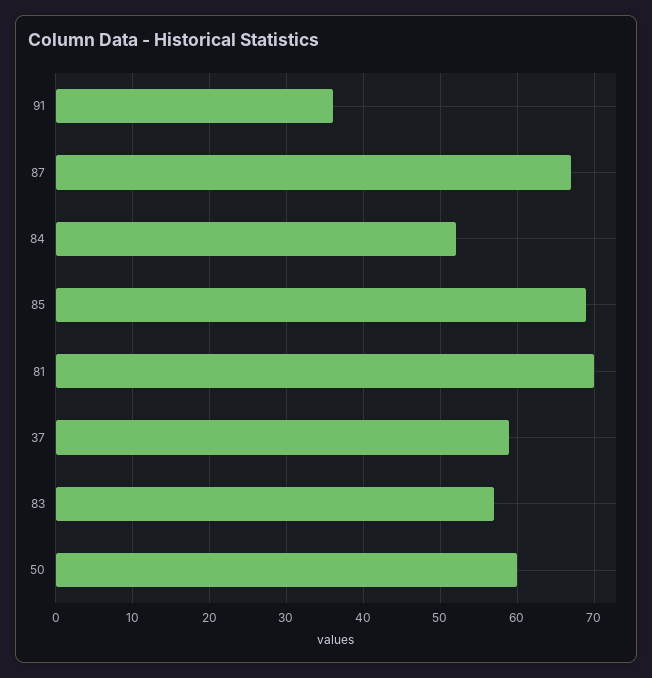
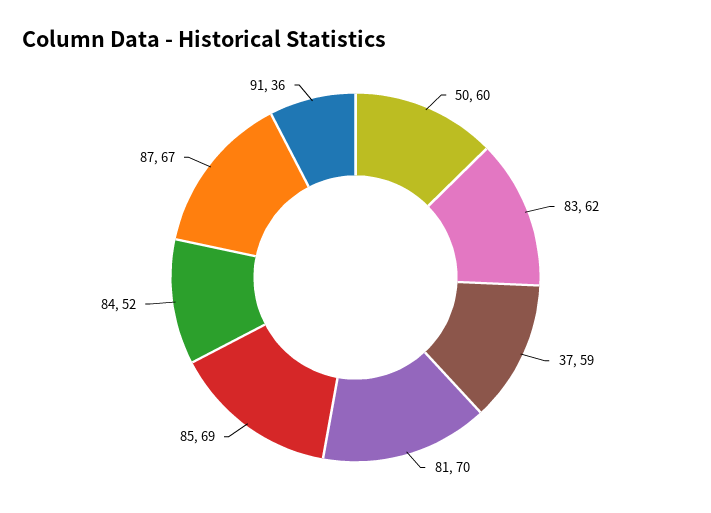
  {
    "91": 36,
    "87": 67,
    "84": 52,
    "85": 69,
    "81": 70,
    "37": 59,
-   "83": 57,
+   "83": 62,
    "50": 60
  }

